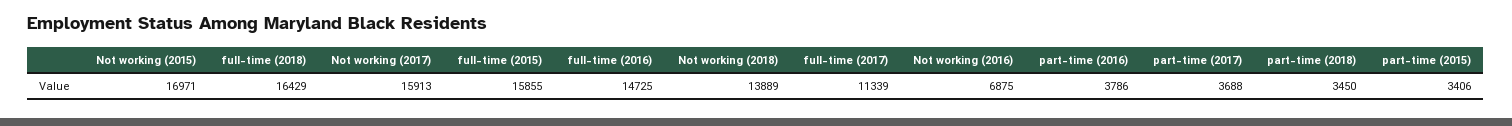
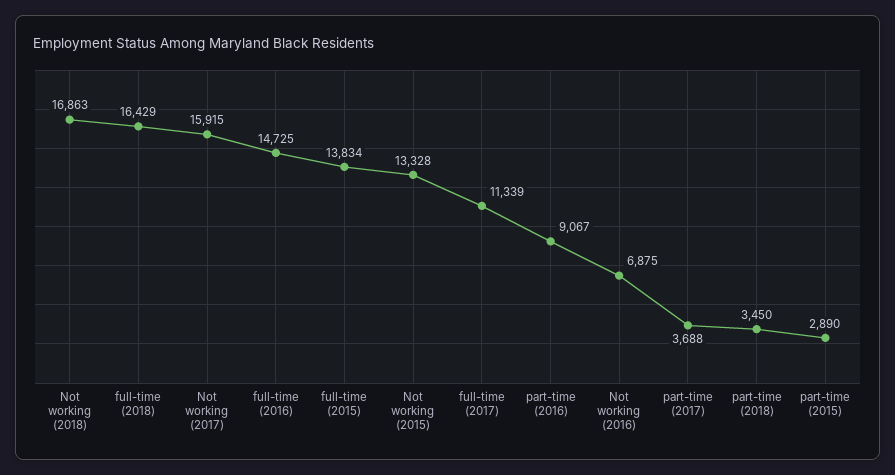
  {
-   "Not working (2015)": 16971,
+   "Not working (2015)": 13328,
    "full-time (2018)": 16429,
-   "Not working (2017)": 15913,
+   "Not working (2017)": 15915,
-   "full-time (2015)": 15855,
+   "full-time (2015)": 13834,
    "full-time (2016)": 14725,
-   "Not working (2018)": 13889,
+   "Not working (2018)": 16863,
    "full-time (2017)": 11339,
    "Not working (2016)": 6875,
-   "part-time (2016)": 3786,
+   "part-time (2016)": 9067,
    "part-time (2017)": 3688,
    "part-time (2018)": 3450,
-   "part-time (2015)": 3406
+   "part-time (2015)": 2890
  }

